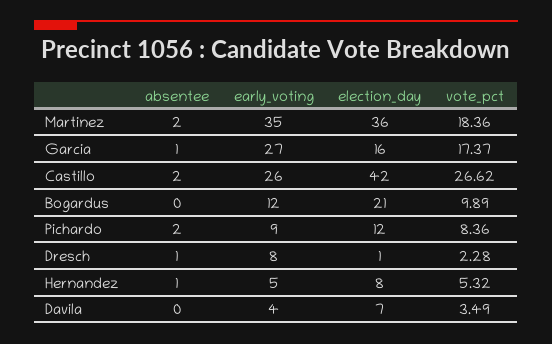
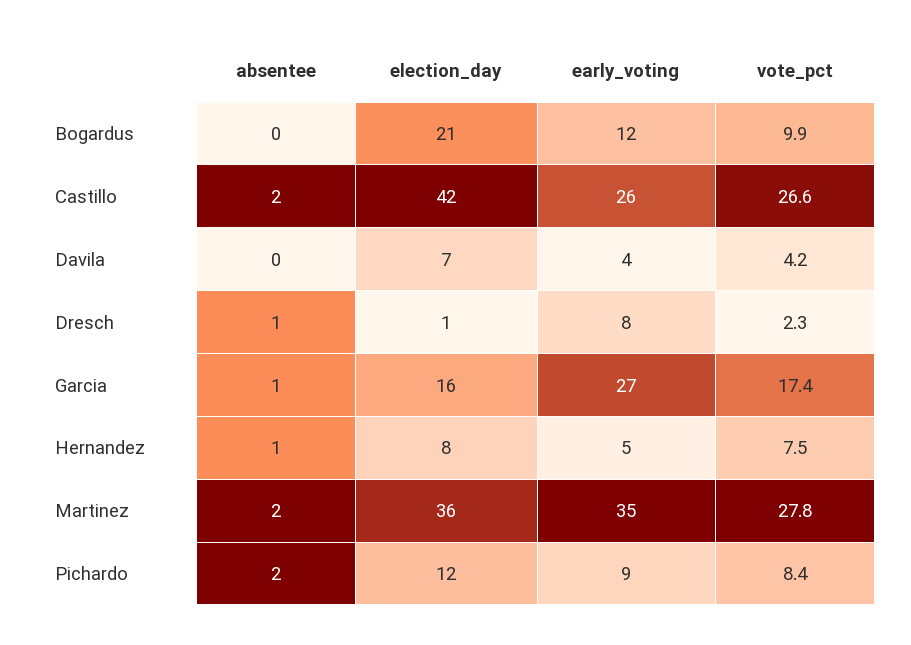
  {
    "absentee": {
      "Martinez": 2,
      "Garcia": 1,
      "Castillo": 2,
      "Bogardus": 0,
      "Pichardo": 2,
      "Dresch": 1,
      "Hernandez": 1,
      "Davila": 0
    },
    "early_voting": {
      "Martinez": 35,
      "Garcia": 27,
      "Castillo": 26,
      "Bogardus": 12,
      "Pichardo": 9,
      "Dresch": 8,
      "Hernandez": 5,
      "Davila": 4
    },
    "election_day": {
      "Martinez": 36,
      "Garcia": 16,
      "Castillo": 42,
      "Bogardus": 21,
      "Pichardo": 12,
      "Dresch": 1,
      "Hernandez": 8,
      "Davila": 7
    },
    "vote_pct": {
-     "Martinez": 18.36,
+     "Martinez": 27.8,
      "Garcia": 17.37,
      "Castillo": 26.62,
      "Bogardus": 9.89,
      "Pichardo": 8.36,
      "Dresch": 2.28,
-     "Hernandez": 5.32,
+     "Hernandez": 7.5,
-     "Davila": 3.49
+     "Davila": 4.2
    }
  }

